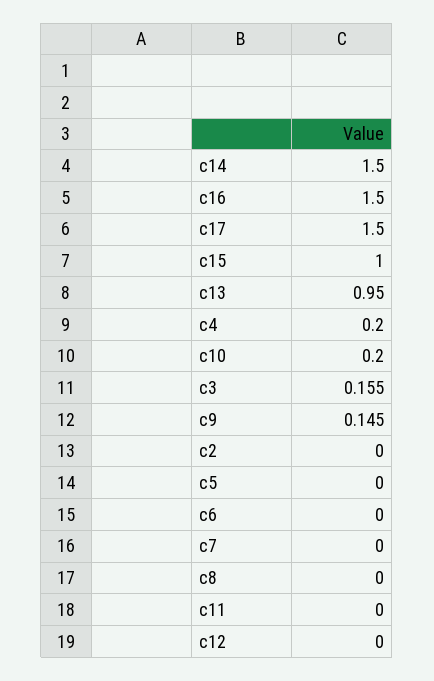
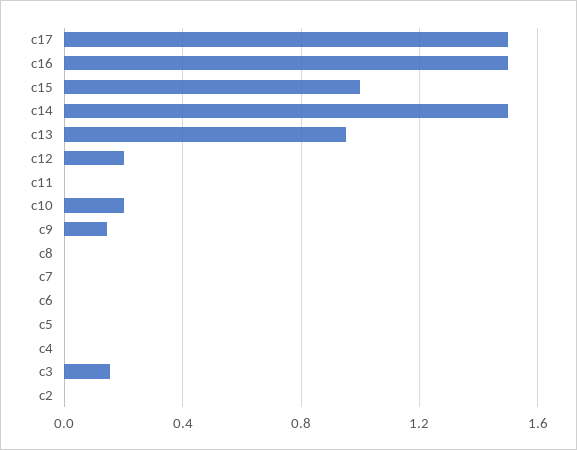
  {
    "c14": 1.5,
    "c16": 1.5,
    "c17": 1.5,
    "c15": 1,
    "c13": 0.95,
-   "c4": 0.2,
+   "c4": 0,
    "c10": 0.2,
    "c3": 0.155,
    "c9": 0.145,
    "c2": 0,
    "c5": 0,
    "c6": 0,
    "c7": 0,
    "c8": 0,
    "c11": 0,
-   "c12": 0
+   "c12": 0.2
  }

